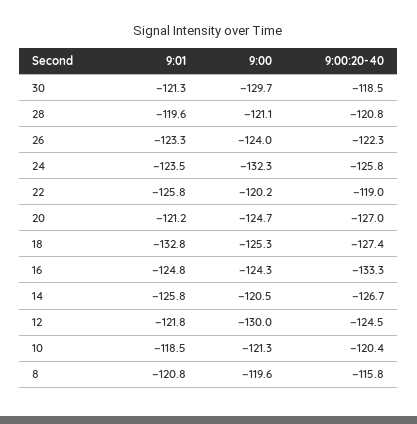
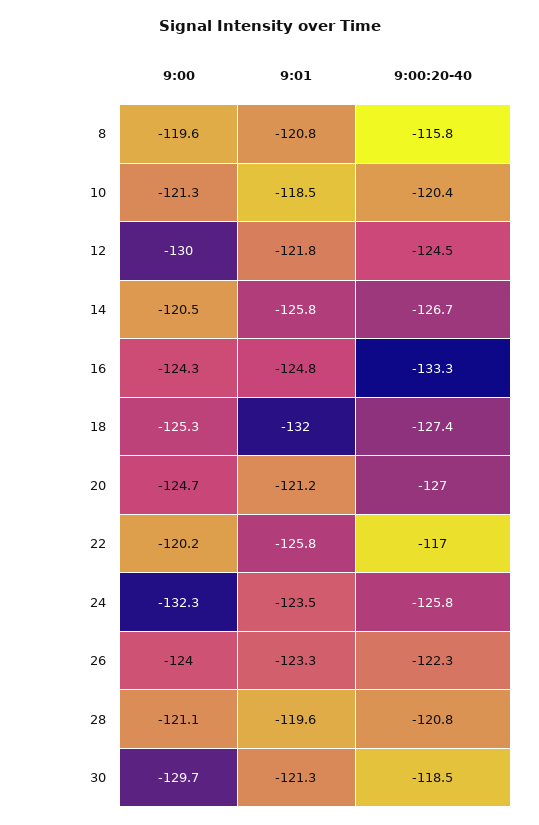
  {
    "9:01": {
      "30": -121.3,
      "28": -119.6,
      "26": -123.3,
      "24": -123.5,
      "22": -125.8,
      "20": -121.2,
-     "18": -132.8,
+     "18": -132,
      "16": -124.8,
      "14": -125.8,
      "12": -121.8,
      "10": -118.5,
      "8": -120.8
    },
    "9:00": {
      "30": -129.7,
      "28": -121.1,
      "26": -124,
      "24": -132.3,
      "22": -120.2,
      "20": -124.7,
      "18": -125.3,
      "16": -124.3,
      "14": -120.5,
      "12": -130,
      "10": -121.3,
      "8": -119.6
    },
    "9:00:20-40": {
      "30": -118.5,
      "28": -120.8,
      "26": -122.3,
      "24": -125.8,
-     "22": -119,
+     "22": -117,
      "20": -127,
      "18": -127.4,
      "16": -133.3,
      "14": -126.7,
      "12": -124.5,
      "10": -120.4,
      "8": -115.8
    }
  }

